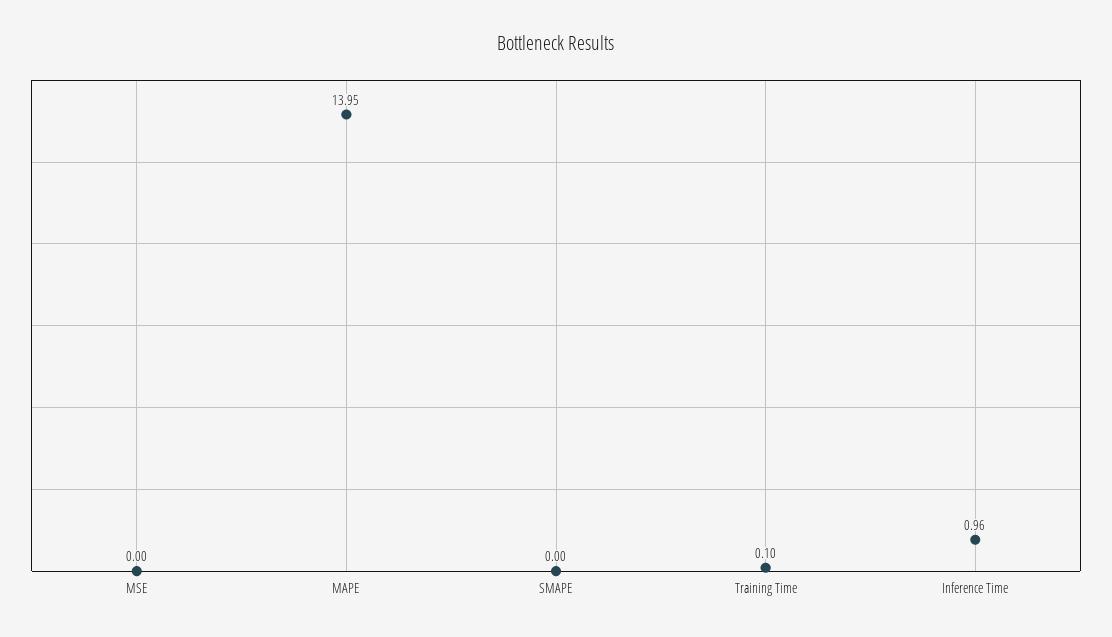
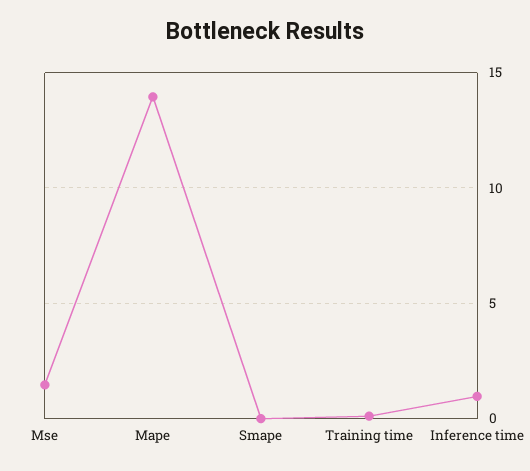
  {
-   "MSE": 0,
+   "MSE": 1.5,
    "MAPE": 13.95,
    "SMAPE": 0,
    "Training Time": 0.1,
    "Inference Time": 0.96
  }

